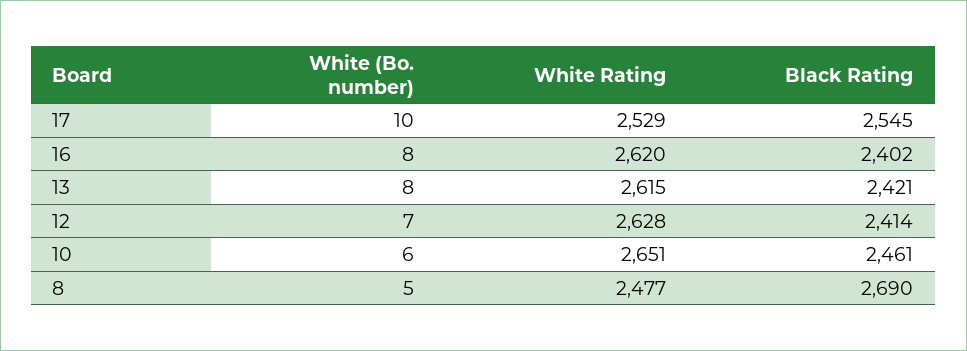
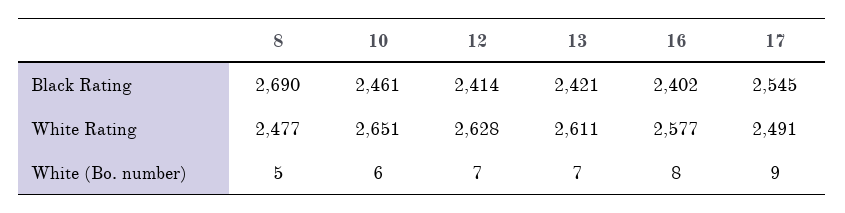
  {
    "White (Bo. number)": {
-     "17": 10,
+     "17": 9,
      "16": 8,
-     "13": 8,
+     "13": 7,
      "12": 7,
      "10": 6,
      "8": 5
    },
    "White Rating": {
-     "17": 2529,
+     "17": 2491,
-     "16": 2620,
+     "16": 2577,
-     "13": 2615,
+     "13": 2611,
      "12": 2628,
      "10": 2651,
      "8": 2477
    },
    "Black Rating": {
      "17": 2545,
      "16": 2402,
      "13": 2421,
      "12": 2414,
      "10": 2461,
      "8": 2690
    }
  }

